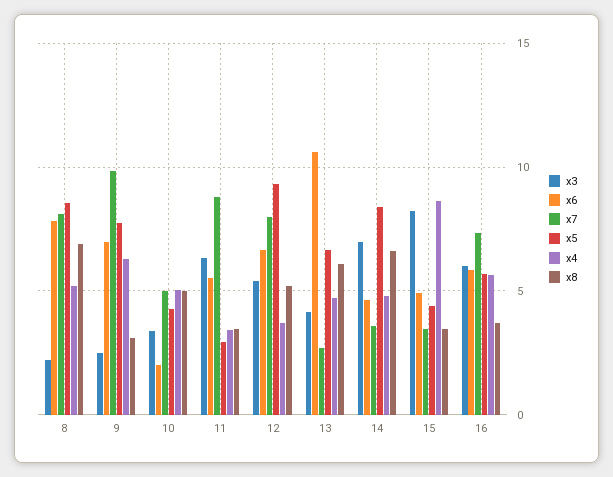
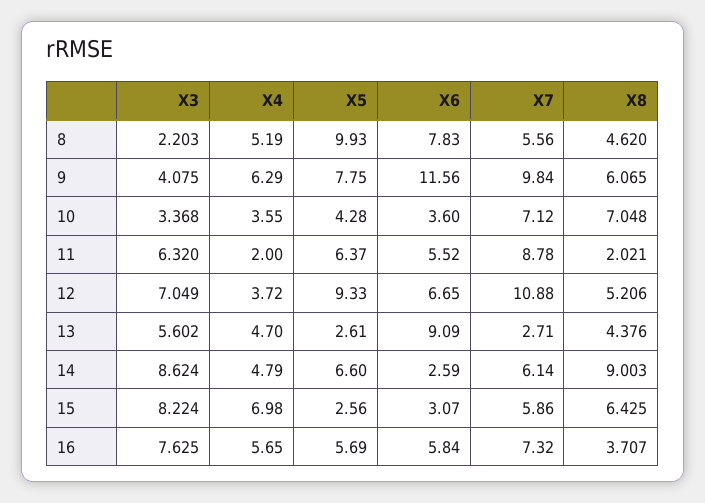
  {
    "x3": {
      "8": 2.203,
-     "9": 2.5,
+     "9": 4.075,
      "10": 3.368,
      "11": 6.32,
-     "12": 5.5,
+     "12": 7.049,
-     "13": 4,
+     "13": 5.602,
-     "14": 7,
+     "14": 8.624,
      "15": 8.224,
-     "16": 6
+     "16": 7.625
    },
    "x6": {
      "8": 7.83,
-     "9": 7,
+     "9": 11.56,
-     "10": 2,
+     "10": 3.6,
      "11": 5.52,
      "12": 6.65,
-     "13": 10.5,
+     "13": 9.09,
-     "14": 4.5,
+     "14": 2.59,
-     "15": 5,
+     "15": 3.07,
      "16": 5.84
    },
    "x7": {
-     "8": 8,
+     "8": 5.56,
      "9": 9.84,
-     "10": 5,
+     "10": 7.12,
      "11": 8.78,
-     "12": 8,
+     "12": 10.88,
      "13": 2.71,
-     "14": 3.5,
+     "14": 6.14,
-     "15": 3.5,
+     "15": 5.86,
      "16": 7.32
    },
    "x5": {
-     "8": 8.5,
+     "8": 9.93,
      "9": 7.75,
      "10": 4.28,
-     "11": 3,
+     "11": 6.37,
      "12": 9.33,
-     "13": 6.5,
+     "13": 2.61,
-     "14": 8.5,
+     "14": 6.6,
-     "15": 4.5,
+     "15": 2.56,
      "16": 5.69
    },
    "x4": {
      "8": 5.19,
      "9": 6.29,
-     "10": 5,
+     "10": 3.55,
-     "11": 3.5,
+     "11": 2,
      "12": 3.72,
      "13": 4.7,
      "14": 4.79,
-     "15": 8.5,
+     "15": 6.98,
      "16": 5.65
    },
    "x8": {
-     "8": 7,
+     "8": 4.62,
-     "9": 3,
+     "9": 6.065,
-     "10": 5,
+     "10": 7.048,
-     "11": 3.5,
+     "11": 2.021,
      "12": 5.206,
-     "13": 6,
+     "13": 4.376,
-     "14": 6.5,
+     "14": 9.003,
-     "15": 3.5,
+     "15": 6.425,
      "16": 3.707
    }
  }

